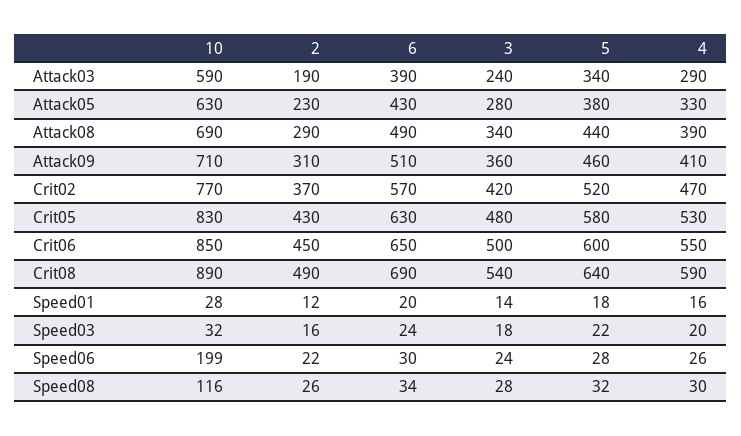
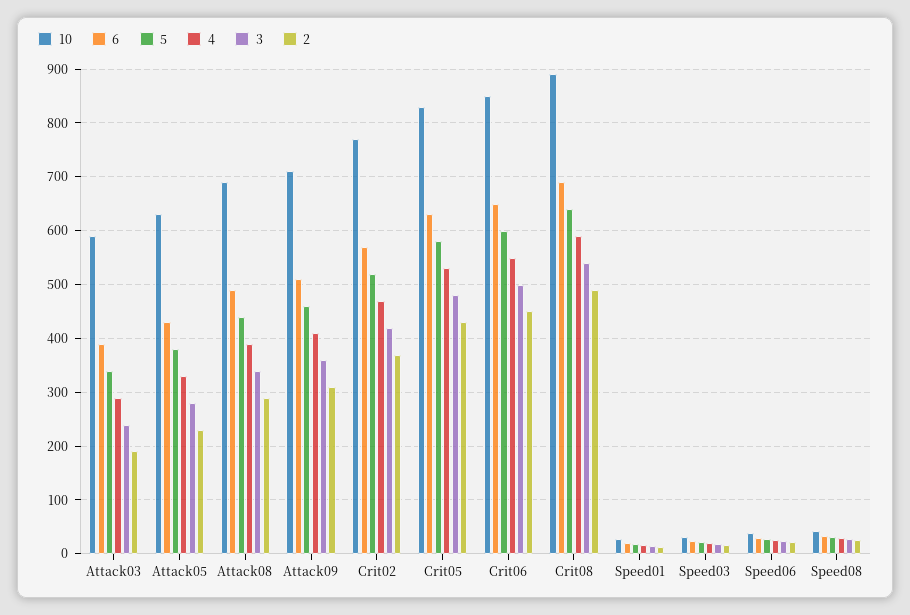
  {
    "10": {
      "Attack03": 590,
      "Attack05": 630,
      "Attack08": 690,
      "Attack09": 710,
      "Crit02": 770,
      "Crit05": 830,
      "Crit06": 850,
      "Crit08": 890,
      "Speed01": 28,
      "Speed03": 32,
-     "Speed06": 199,
+     "Speed06": 40,
-     "Speed08": 116
+     "Speed08": 40
    },
    "2": {
      "Attack03": 190,
      "Attack05": 230,
      "Attack08": 290,
      "Attack09": 310,
      "Crit02": 370,
      "Crit05": 430,
      "Crit06": 450,
      "Crit08": 490,
      "Speed01": 12,
      "Speed03": 16,
      "Speed06": 22,
      "Speed08": 26
    },
    "6": {
      "Attack03": 390,
      "Attack05": 430,
      "Attack08": 490,
      "Attack09": 510,
      "Crit02": 570,
      "Crit05": 630,
      "Crit06": 650,
      "Crit08": 690,
      "Speed01": 20,
      "Speed03": 24,
      "Speed06": 30,
      "Speed08": 34
    },
    "3": {
      "Attack03": 240,
      "Attack05": 280,
      "Attack08": 340,
      "Attack09": 360,
      "Crit02": 420,
      "Crit05": 480,
      "Crit06": 500,
      "Crit08": 540,
      "Speed01": 14,
      "Speed03": 18,
      "Speed06": 24,
      "Speed08": 28
    },
    "5": {
      "Attack03": 340,
      "Attack05": 380,
      "Attack08": 440,
      "Attack09": 460,
      "Crit02": 520,
      "Crit05": 580,
      "Crit06": 600,
      "Crit08": 640,
      "Speed01": 18,
      "Speed03": 22,
      "Speed06": 28,
      "Speed08": 32
    },
    "4": {
      "Attack03": 290,
      "Attack05": 330,
      "Attack08": 390,
      "Attack09": 410,
      "Crit02": 470,
      "Crit05": 530,
      "Crit06": 550,
      "Crit08": 590,
      "Speed01": 16,
      "Speed03": 20,
      "Speed06": 26,
      "Speed08": 30
    }
  }

